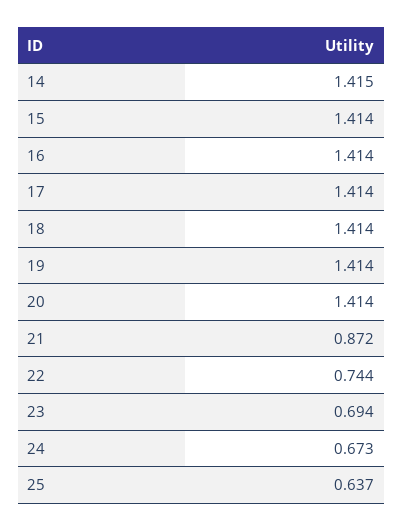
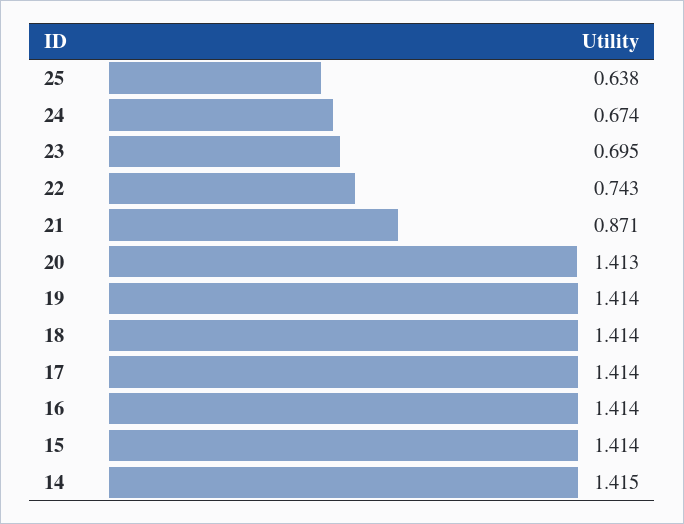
  {
    "14": 1.415,
    "15": 1.414,
    "16": 1.414,
    "17": 1.414,
    "18": 1.414,
    "19": 1.414,
-   "20": 1.414,
+   "20": 1.413,
-   "21": 0.872,
+   "21": 0.871,
-   "22": 0.744,
+   "22": 0.743,
-   "23": 0.694,
+   "23": 0.695,
-   "24": 0.673,
+   "24": 0.674,
-   "25": 0.637
+   "25": 0.638
  }

